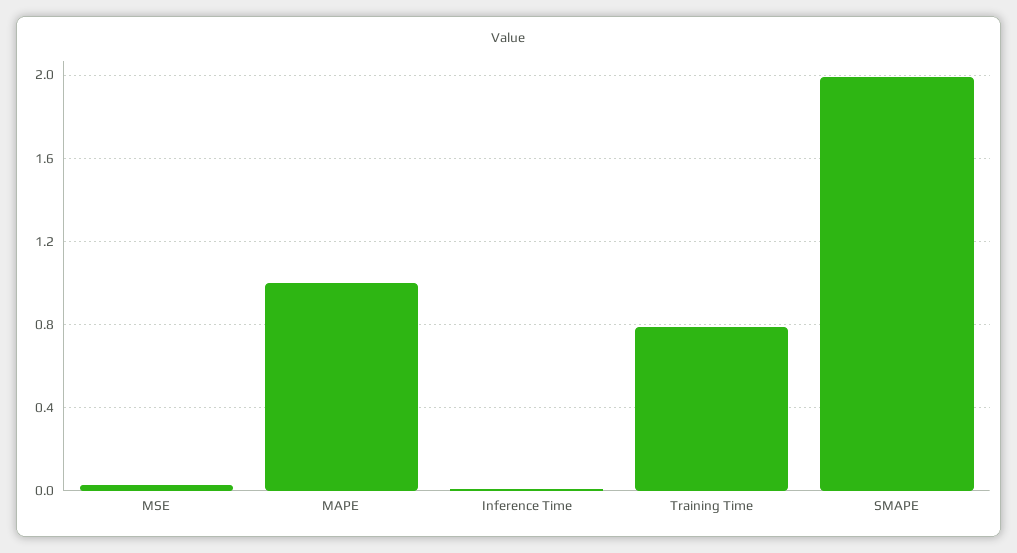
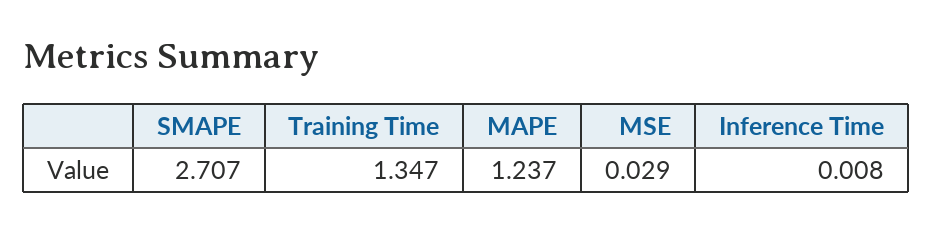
  {
    "MSE": 0.029,
-   "MAPE": 1,
+   "MAPE": 1.237,
    "Inference Time": 0.008,
-   "Training Time": 0.8,
+   "Training Time": 1.347,
-   "SMAPE": 2
+   "SMAPE": 2.707
  }

